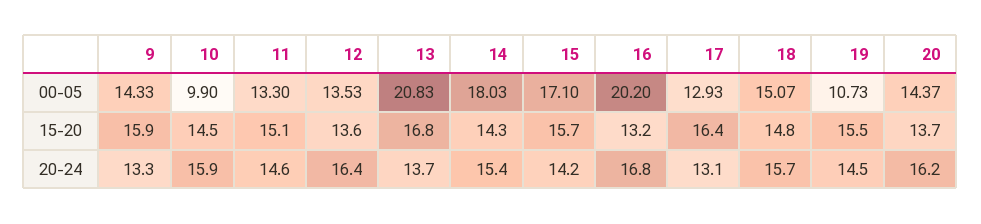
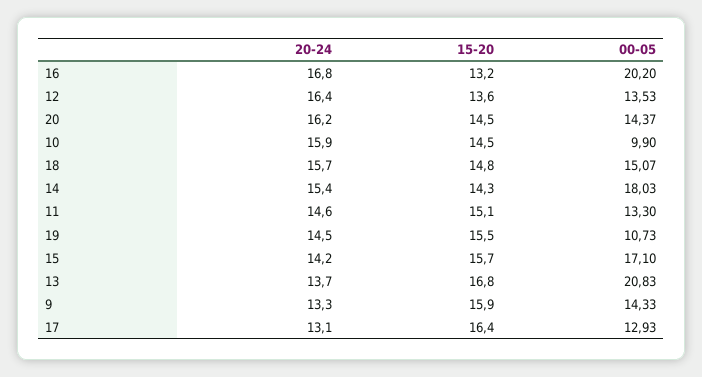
  {
    "9": {
      "00-05": 14.33,
      "15-20": 15.9,
      "20-24": 13.3
    },
    "10": {
      "00-05": 9.9,
      "15-20": 14.5,
      "20-24": 15.9
    },
    "11": {
      "00-05": 13.3,
      "15-20": 15.1,
      "20-24": 14.6
    },
    "12": {
      "00-05": 13.53,
      "15-20": 13.6,
      "20-24": 16.4
    },
    "13": {
      "00-05": 20.83,
      "15-20": 16.8,
      "20-24": 13.7
    },
    "14": {
      "00-05": 18.03,
      "15-20": 14.3,
      "20-24": 15.4
    },
    "15": {
      "00-05": 17.1,
      "15-20": 15.7,
      "20-24": 14.2
    },
    "16": {
      "00-05": 20.2,
      "15-20": 13.2,
      "20-24": 16.8
    },
    "17": {
      "00-05": 12.93,
      "15-20": 16.4,
      "20-24": 13.1
    },
    "18": {
      "00-05": 15.07,
      "15-20": 14.8,
      "20-24": 15.7
    },
    "19": {
      "00-05": 10.73,
      "15-20": 15.5,
      "20-24": 14.5
    },
    "20": {
      "00-05": 14.37,
-     "15-20": 13.7,
+     "15-20": 14.5,
      "20-24": 16.2
    }
  }

